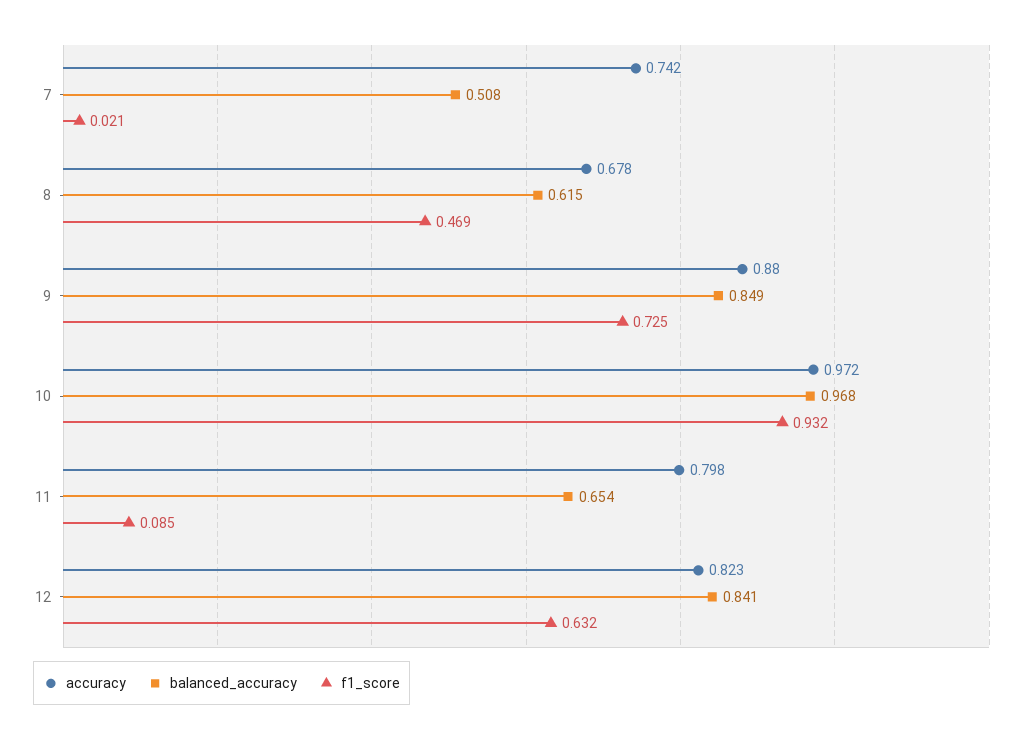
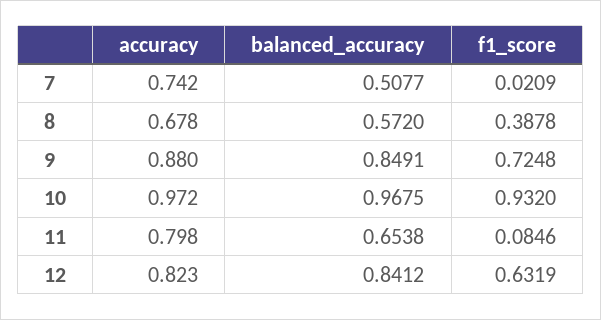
  {
    "accuracy": {
      "7": 0.742,
      "8": 0.678,
      "9": 0.88,
      "10": 0.972,
      "11": 0.798,
      "12": 0.823
    },
    "balanced_accuracy": {
      "7": 0.5077,
-     "8": 0.615,
+     "8": 0.572,
      "9": 0.8491,
      "10": 0.9675,
      "11": 0.6538,
      "12": 0.8412
    },
    "f1_score": {
      "7": 0.0209,
-     "8": 0.469,
+     "8": 0.3878,
      "9": 0.7248,
      "10": 0.932,
      "11": 0.0846,
      "12": 0.6319
    }
  }

